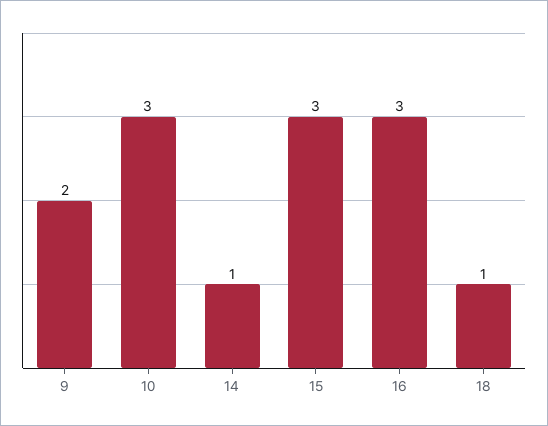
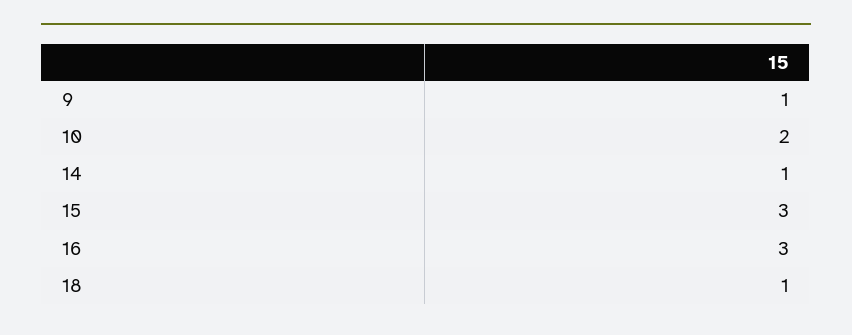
  {
-   "9": 2,
+   "9": 1,
-   "10": 3,
+   "10": 2,
    "14": 1,
    "15": 3,
    "16": 3,
    "18": 1
  }

